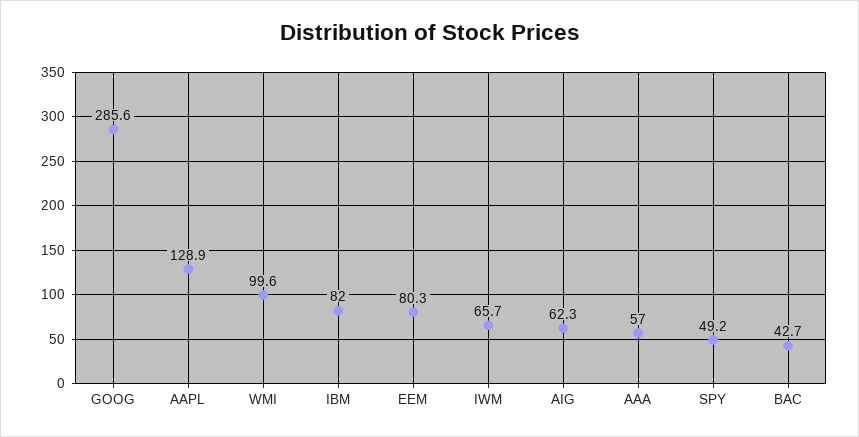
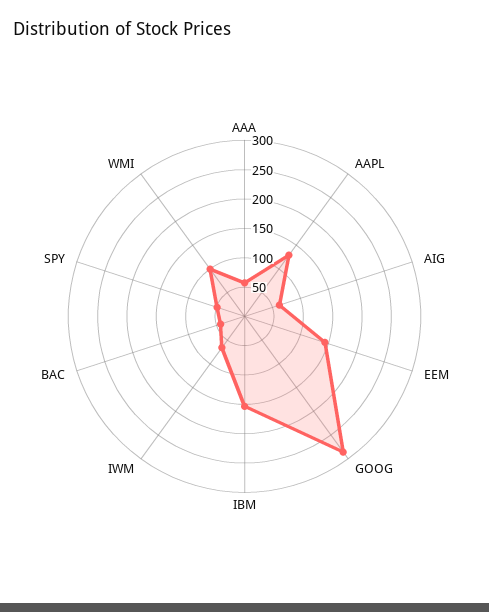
  {
    "GOOG": 285.6,
    "AAPL": 128.9,
    "WMI": 99.6,
-   "IBM": 82,
+   "IBM": 150,
-   "EEM": 80.3,
+   "EEM": 150,
    "IWM": 65.7,
    "AIG": 62.3,
    "AAA": 57,
    "SPY": 49.2,
    "BAC": 42.7
  }

